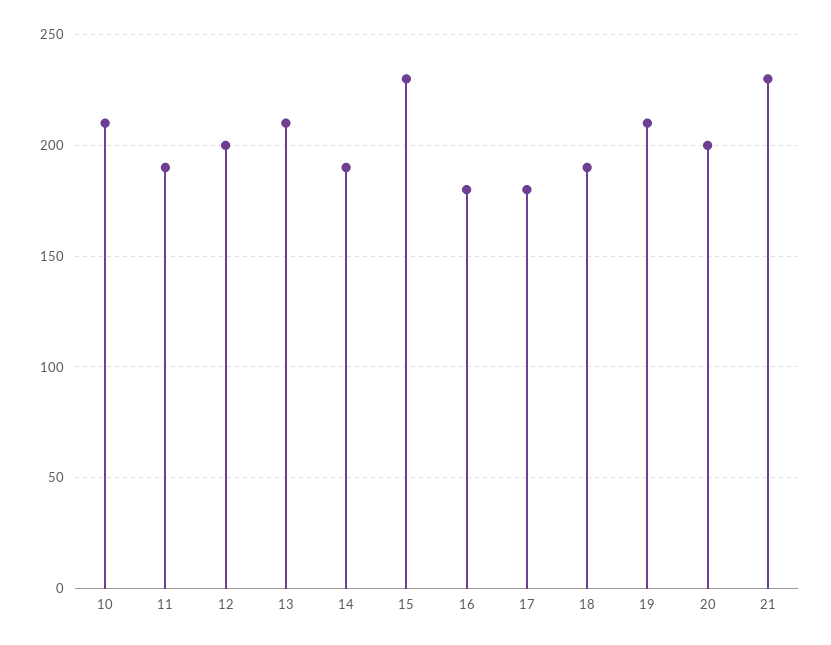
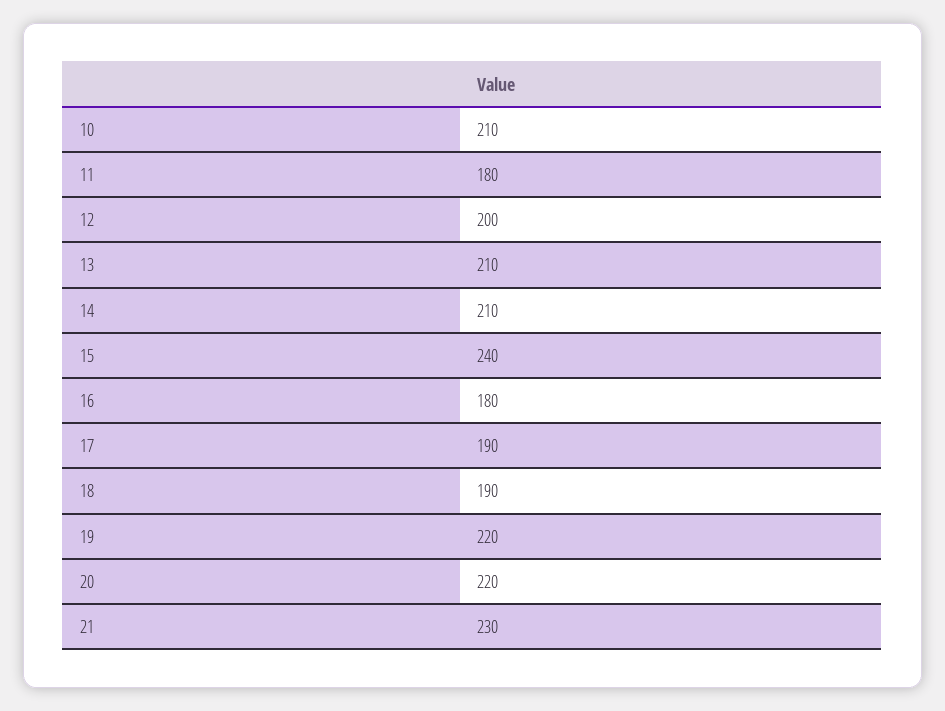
  {
    "10": 210,
-   "11": 190,
+   "11": 180,
    "12": 200,
    "13": 210,
-   "14": 190,
+   "14": 210,
-   "15": 230,
+   "15": 240,
    "16": 180,
-   "17": 180,
+   "17": 190,
    "18": 190,
-   "19": 210,
+   "19": 220,
-   "20": 200,
+   "20": 220,
    "21": 230
  }

